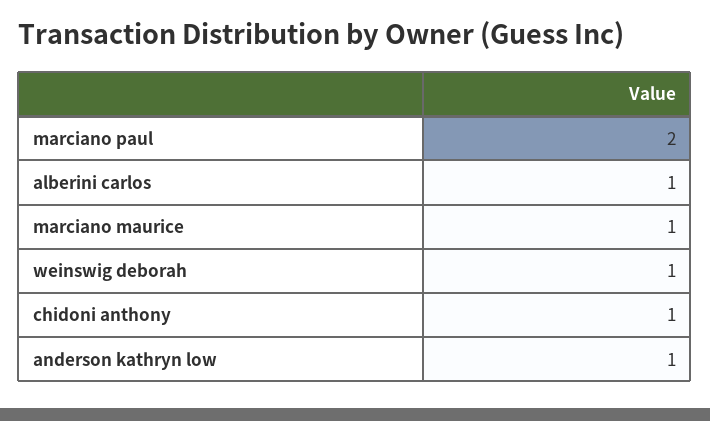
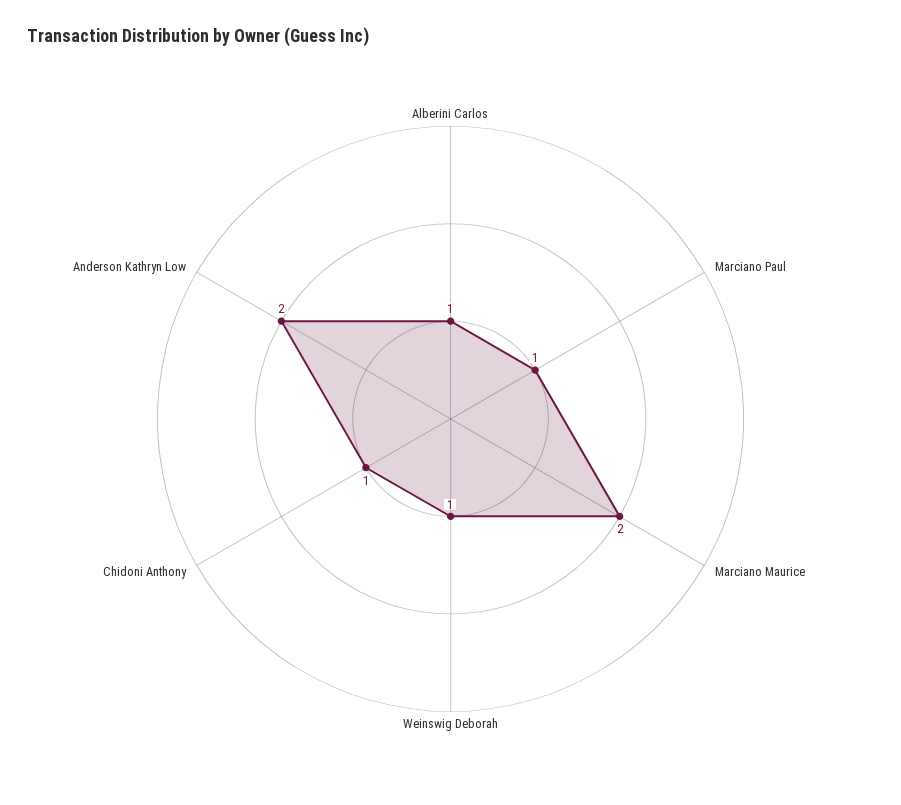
  {
-   "marciano paul": 2,
+   "marciano paul": 1,
    "alberini carlos": 1,
-   "marciano maurice": 1,
+   "marciano maurice": 2,
    "weinswig deborah": 1,
    "chidoni anthony": 1,
-   "anderson kathryn low": 1
+   "anderson kathryn low": 2
  }

